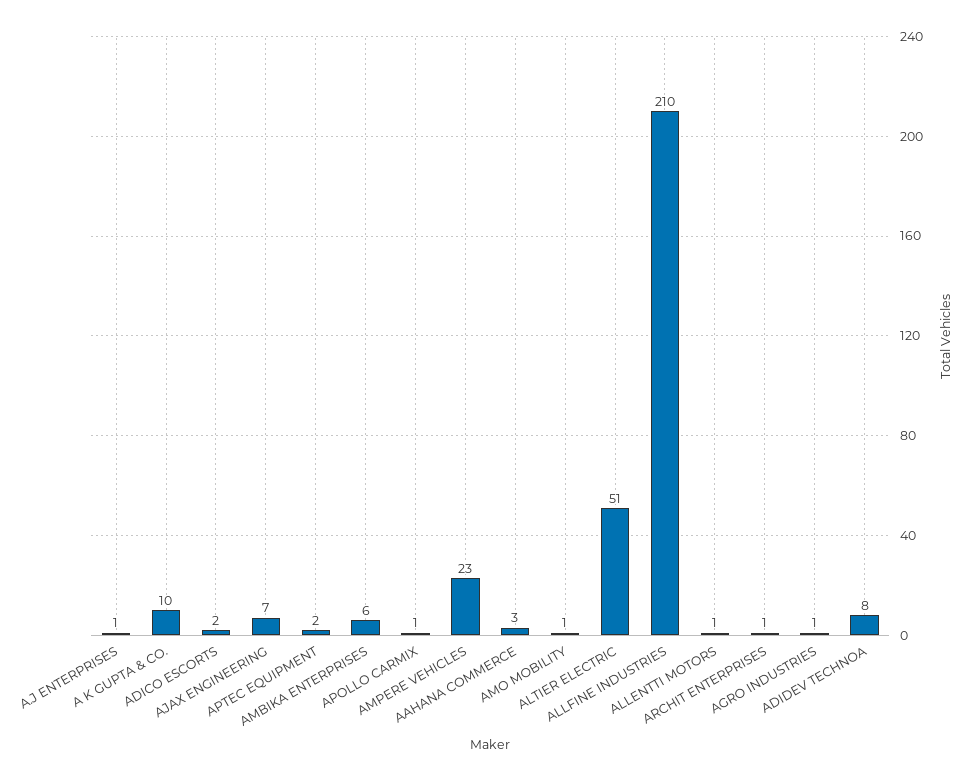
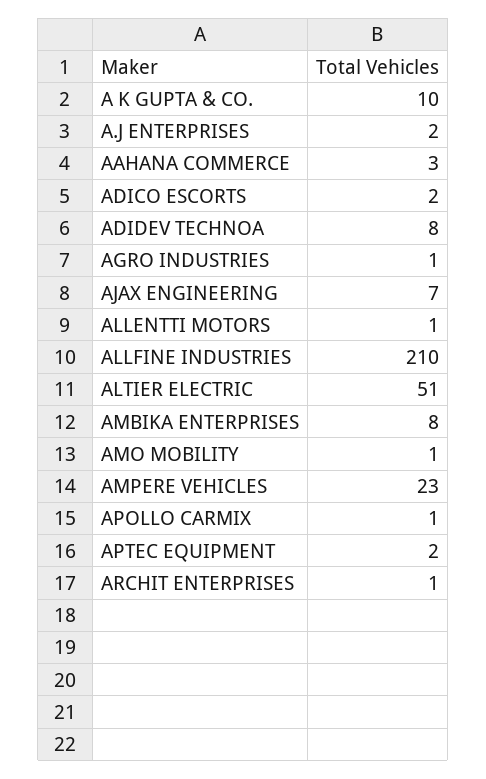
  {
-   "A.J ENTERPRISES": 1,
+   "A.J ENTERPRISES": 2,
    "A K GUPTA & CO.": 10,
    "ADICO ESCORTS": 2,
    "AJAX ENGINEERING": 7,
    "APTEC EQUIPMENT": 2,
-   "AMBIKA ENTERPRISES": 6,
+   "AMBIKA ENTERPRISES": 8,
    "APOLLO CARMIX": 1,
    "AMPERE VEHICLES": 23,
    "AAHANA COMMERCE": 3,
    "AMO MOBILITY": 1,
    "ALTIER ELECTRIC": 51,
    "ALLFINE INDUSTRIES": 210,
    "ALLENTTI MOTORS": 1,
    "ARCHIT ENTERPRISES": 1,
    "AGRO INDUSTRIES": 1,
    "ADIDEV TECHNOA": 8
  }

